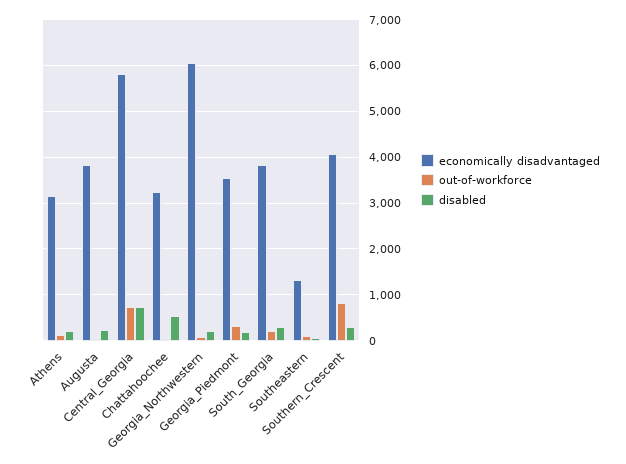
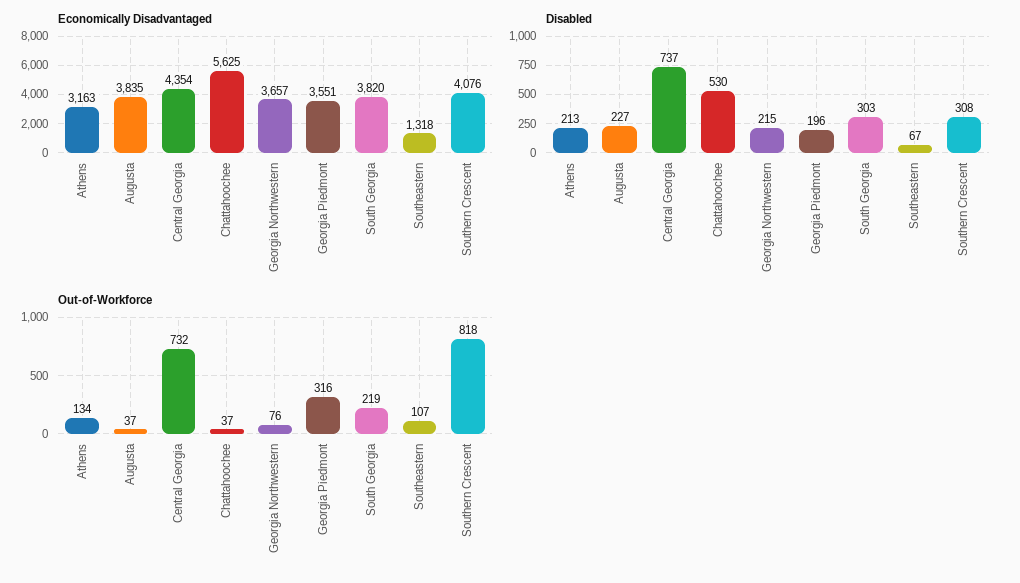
  {
    "economically disadvantaged": {
      "Athens": 3163,
      "Augusta": 3835,
-     "Central_Georgia": 5800,
+     "Central_Georgia": 4354,
-     "Chattahoochee": 3200,
+     "Chattahoochee": 5625,
-     "Georgia_Northwestern": 6000,
+     "Georgia_Northwestern": 3657,
      "Georgia_Piedmont": 3551,
      "South_Georgia": 3820,
      "Southeastern": 1318,
      "Southern_Crescent": 4076
    },
    "out-of-workforce": {
      "Athens": 134,
      "Augusta": 37,
      "Central_Georgia": 732,
      "Chattahoochee": 37,
      "Georgia_Northwestern": 76,
      "Georgia_Piedmont": 316,
      "South_Georgia": 219,
      "Southeastern": 107,
      "Southern_Crescent": 818
    },
    "disabled": {
      "Athens": 213,
      "Augusta": 227,
      "Central_Georgia": 737,
      "Chattahoochee": 530,
      "Georgia_Northwestern": 215,
      "Georgia_Piedmont": 196,
      "South_Georgia": 303,
      "Southeastern": 67,
      "Southern_Crescent": 308
    }
  }

